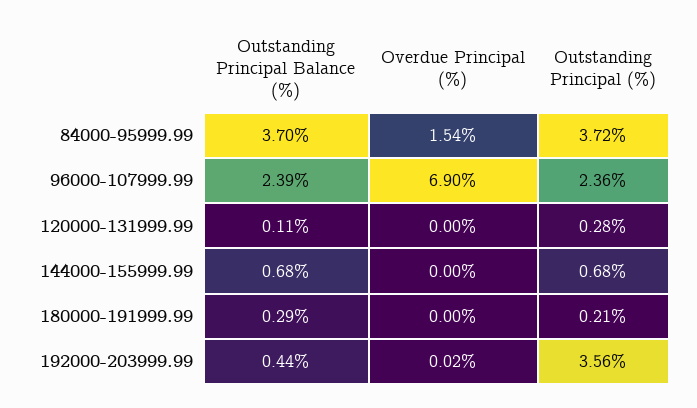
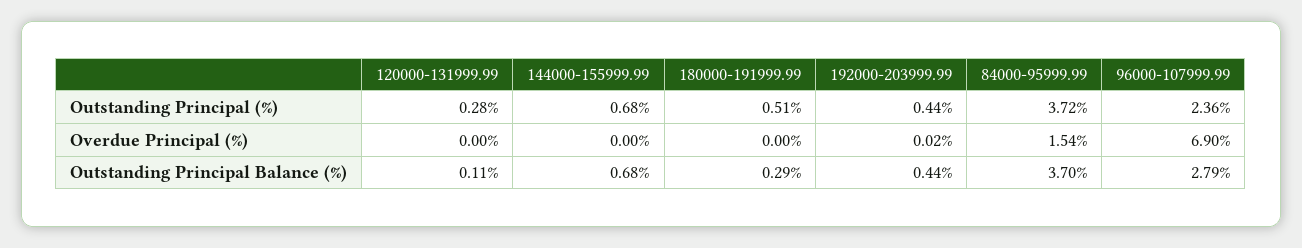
  {
    "Outstanding Principal Balance (%)": {
      "84000-95999.99": 3.7,
-     "96000-107999.99": 2.39,
+     "96000-107999.99": 2.79,
      "120000-131999.99": 0.11,
      "144000-155999.99": 0.68,
      "180000-191999.99": 0.29,
      "192000-203999.99": 0.44
    },
    "Overdue Principal (%)": {
      "84000-95999.99": 1.54,
      "96000-107999.99": 6.9,
      "120000-131999.99": 0,
      "144000-155999.99": 0,
      "180000-191999.99": 0,
      "192000-203999.99": 0.02
    },
    "Outstanding Principal (%)": {
      "84000-95999.99": 3.72,
      "96000-107999.99": 2.36,
      "120000-131999.99": 0.28,
      "144000-155999.99": 0.68,
-     "180000-191999.99": 0.21,
+     "180000-191999.99": 0.51,
-     "192000-203999.99": 3.56
+     "192000-203999.99": 0.44
    }
  }

